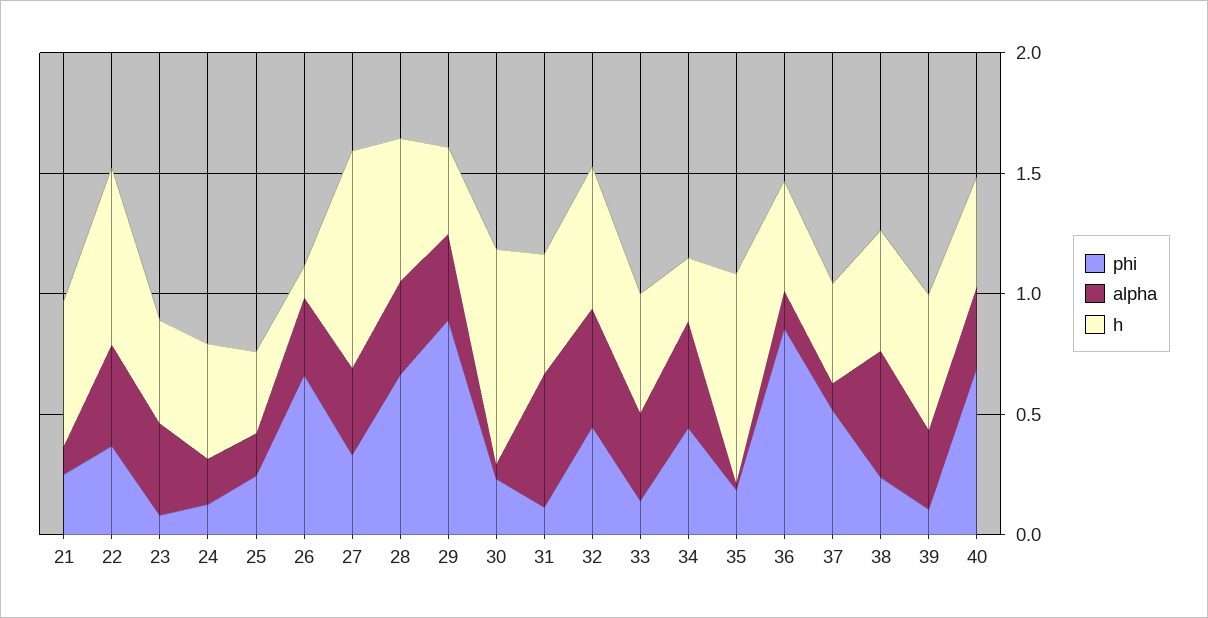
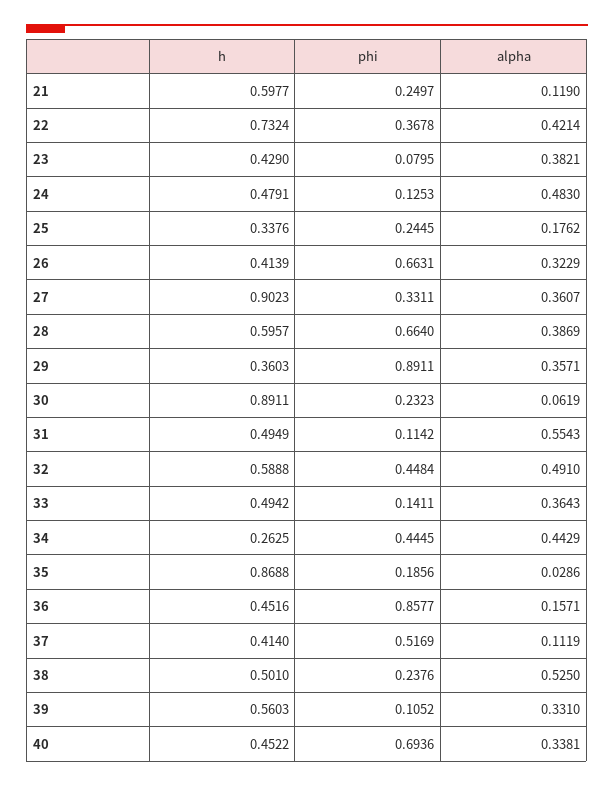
  {
    "phi": {
      "21": 0.2497,
      "22": 0.3678,
      "23": 0.0795,
      "24": 0.1253,
      "25": 0.2445,
      "26": 0.6631,
      "27": 0.3311,
      "28": 0.664,
      "29": 0.8911,
      "30": 0.2323,
      "31": 0.1142,
      "32": 0.4484,
      "33": 0.1411,
      "34": 0.4445,
      "35": 0.1856,
      "36": 0.8577,
      "37": 0.5169,
      "38": 0.2376,
      "39": 0.1052,
      "40": 0.6936
    },
    "alpha": {
      "21": 0.119,
      "22": 0.4214,
      "23": 0.3821,
-     "24": 0.2,
+     "24": 0.483,
      "25": 0.1762,
      "26": 0.3229,
      "27": 0.3607,
      "28": 0.3869,
      "29": 0.3571,
      "30": 0.0619,
      "31": 0.5543,
      "32": 0.491,
      "33": 0.3643,
      "34": 0.4429,
      "35": 0.0286,
      "36": 0.1571,
      "37": 0.1119,
      "38": 0.525,
      "39": 0.331,
      "40": 0.3381
    },
    "h": {
      "21": 0.5977,
      "22": 0.7324,
      "23": 0.429,
      "24": 0.4791,
      "25": 0.3376,
-     "26": 0.1,
+     "26": 0.4139,
      "27": 0.9023,
      "28": 0.5957,
      "29": 0.3603,
      "30": 0.8911,
      "31": 0.4949,
      "32": 0.5888,
      "33": 0.4942,
      "34": 0.2625,
      "35": 0.8688,
      "36": 0.4516,
      "37": 0.414,
      "38": 0.501,
      "39": 0.5603,
      "40": 0.4522
    }
  }

